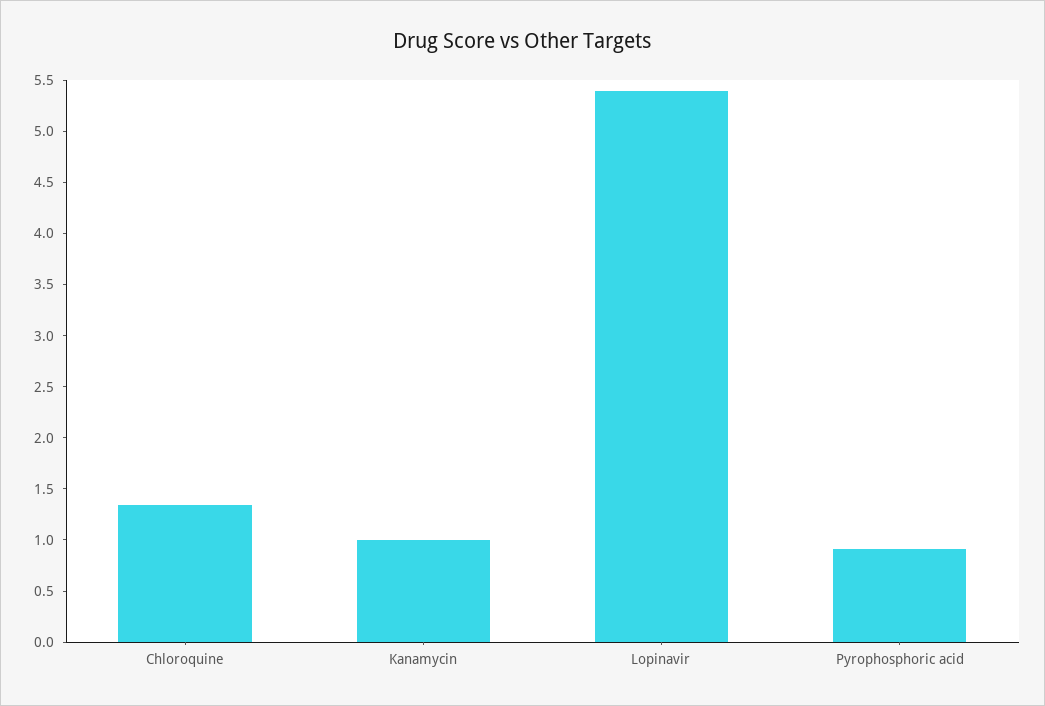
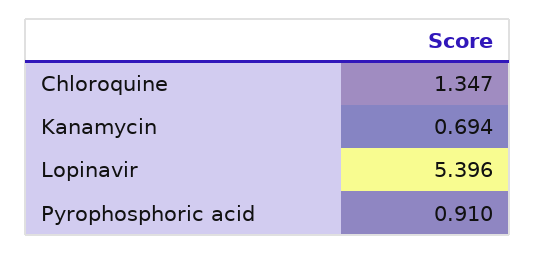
  {
    "Chloroquine": 1.347,
-   "Kanamycin": 1,
+   "Kanamycin": 0.694,
    "Lopinavir": 5.396,
    "Pyrophosphoric acid": 0.91
  }

